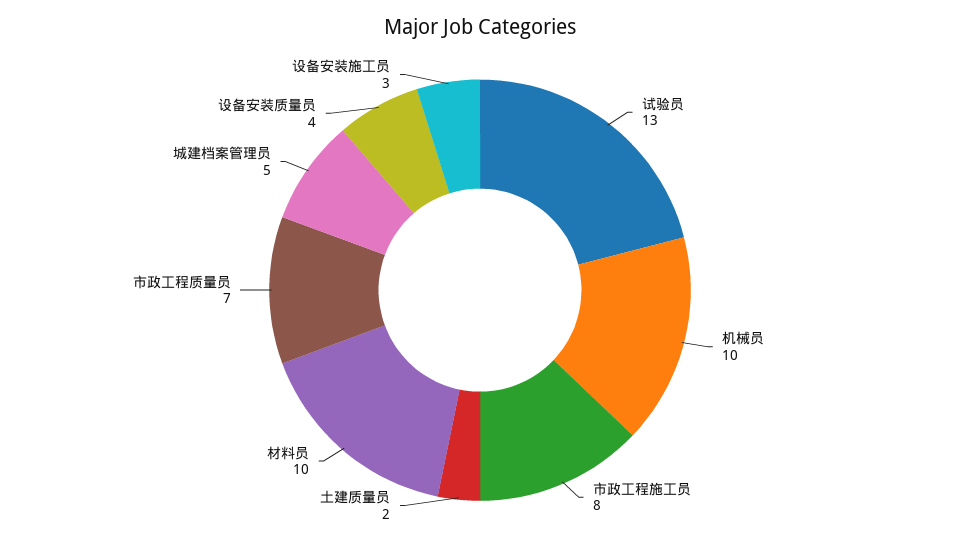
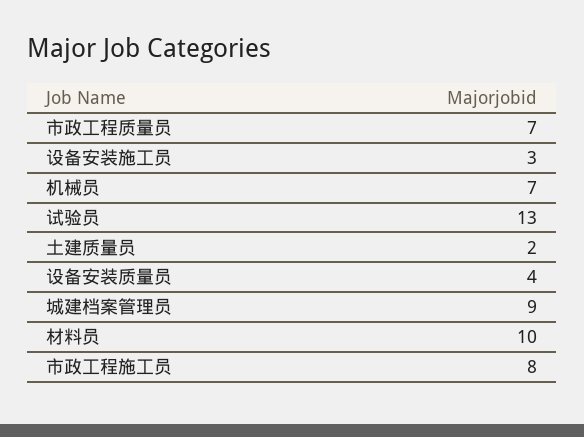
  {
    "试验员": 13,
-   "机械员": 10,
+   "机械员": 7,
    "市政工程施工员": 8,
    "土建质量员": 2,
    "材料员": 10,
    "市政工程质量员": 7,
-   "城建档案管理员": 5,
+   "城建档案管理员": 9,
    "设备安装质量员": 4,
    "设备安装施工员": 3
  }

